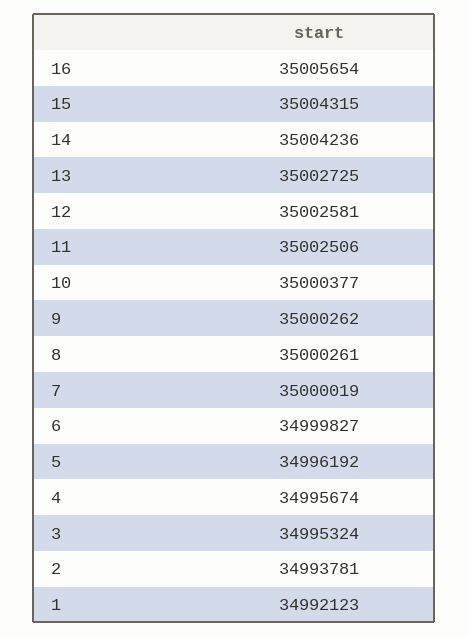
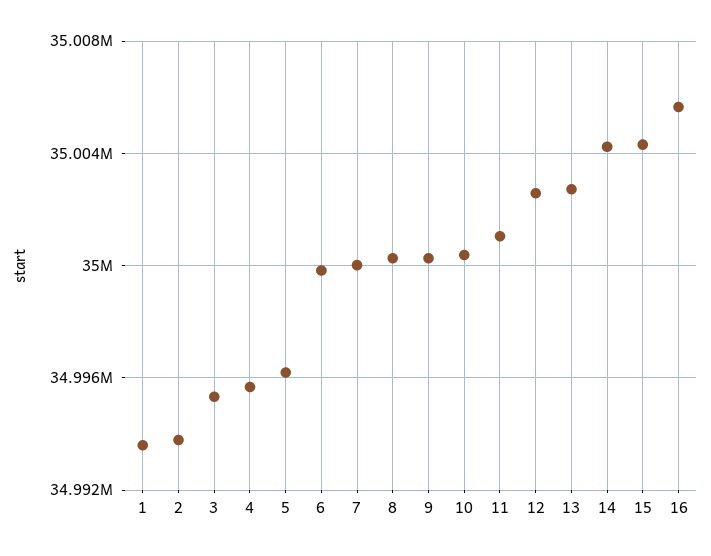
  {
    "16": 35005654,
    "15": 35004315,
    "14": 35004236,
    "13": 35002725,
    "12": 35002581,
-   "11": 35002506,
+   "11": 35001000,
    "10": 35000377,
    "9": 35000262,
    "8": 35000261,
    "7": 35000019,
    "6": 34999827,
    "5": 34996192,
    "4": 34995674,
    "3": 34995324,
    "2": 34993781,
-   "1": 34992123
+   "1": 34993500
  }

